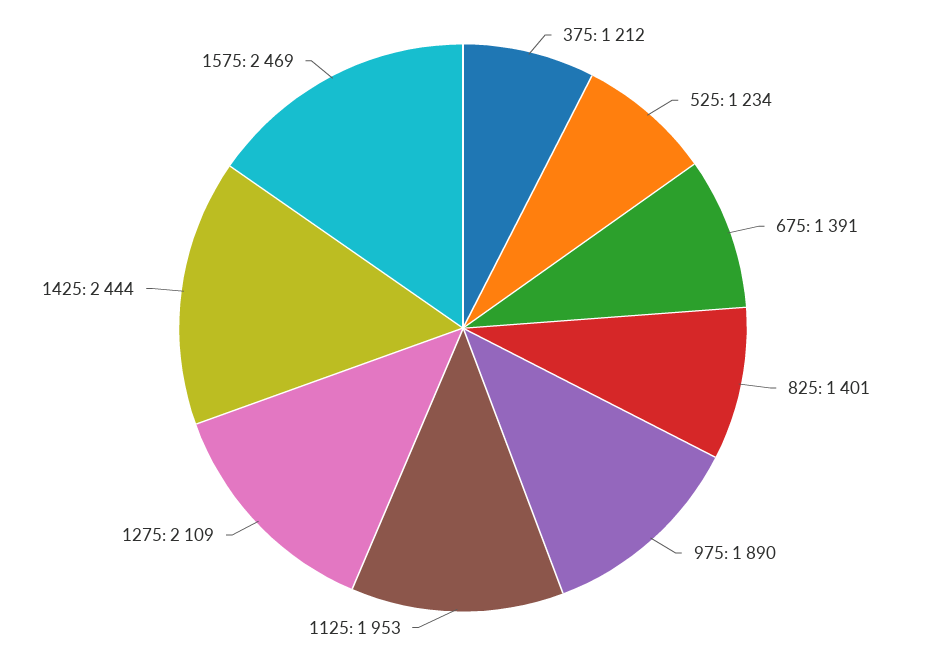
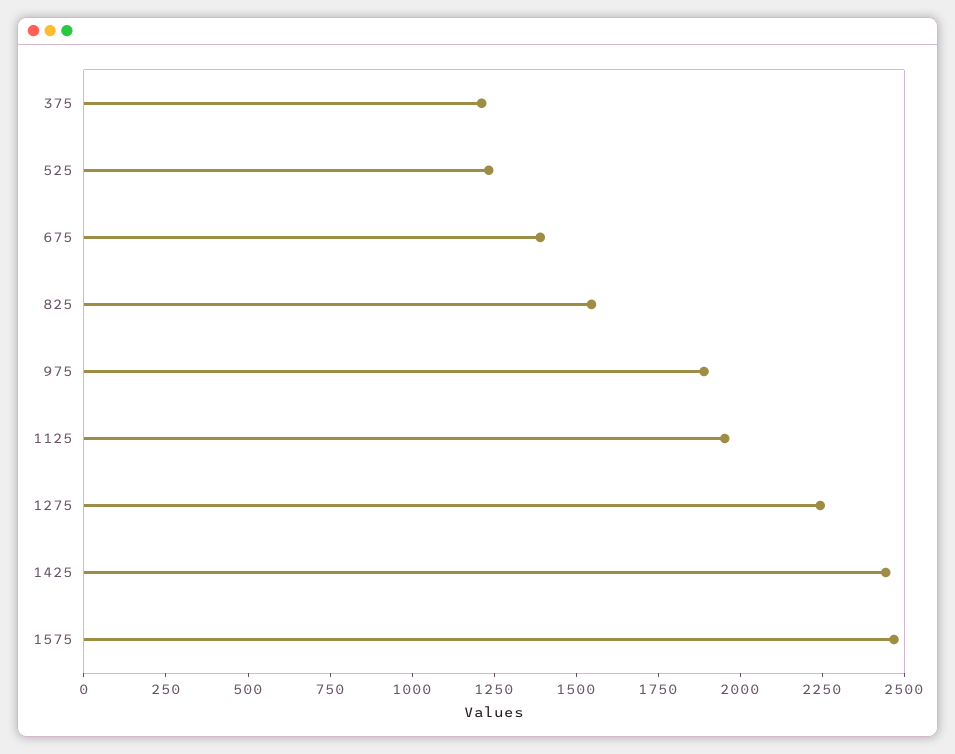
  {
    "375": 1212,
    "525": 1234,
    "675": 1391,
-   "825": 1401,
+   "825": 1550,
    "975": 1890,
    "1125": 1953,
-   "1275": 2109,
+   "1275": 2250,
    "1425": 2444,
    "1575": 2469
  }

